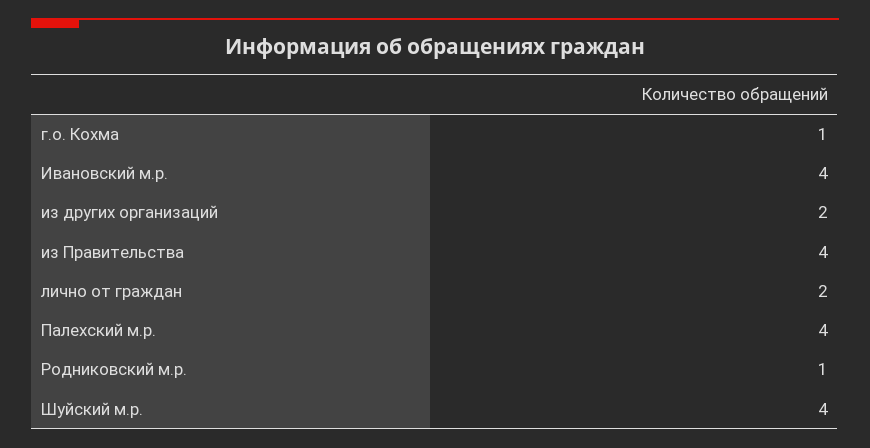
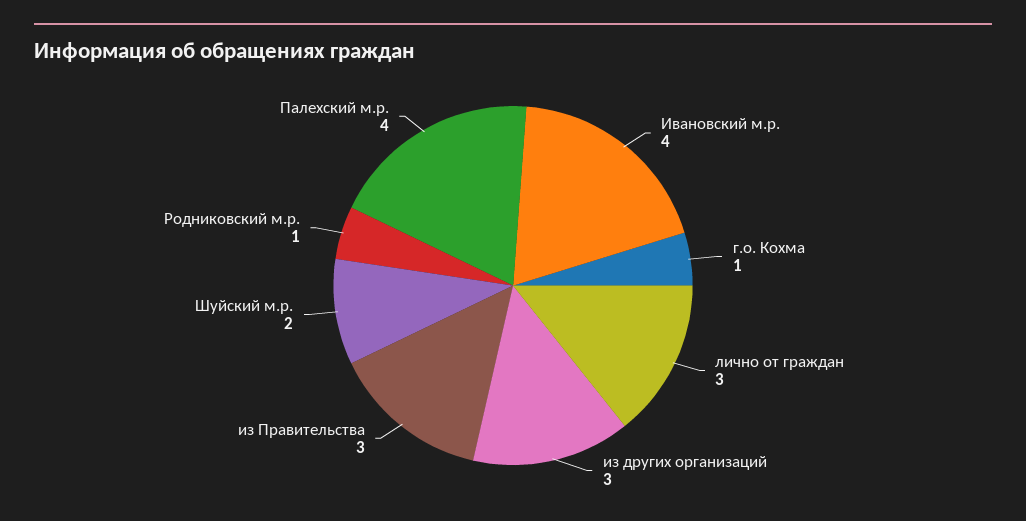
  {
    "г.о. Кохма": 1,
    "Ивановский м.р.": 4,
-   "из других организаций": 2,
+   "из других организаций": 3,
-   "из Правительства": 4,
+   "из Правительства": 3,
-   "лично от граждан": 2,
+   "лично от граждан": 3,
    "Палехский м.р.": 4,
    "Родниковский м.р.": 1,
-   "Шуйский м.р.": 4
+   "Шуйский м.р.": 2
  }

